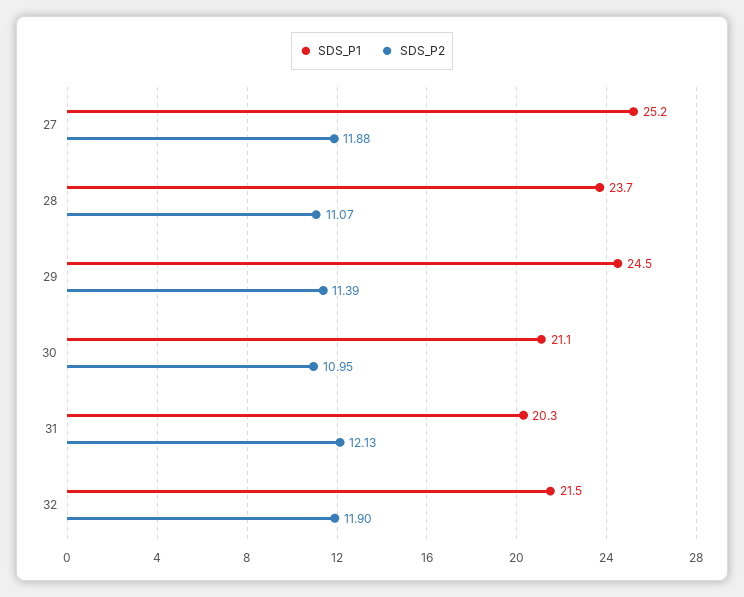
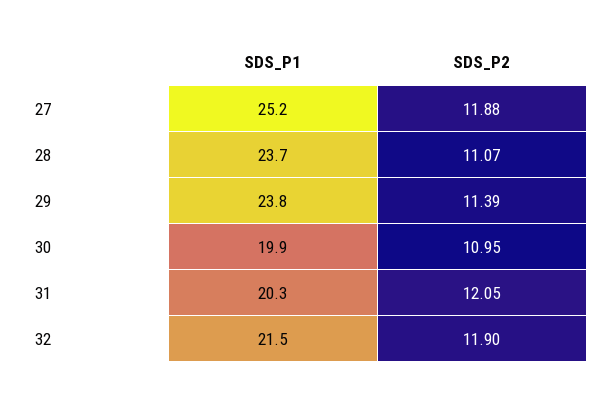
  {
    "SDS_P1": {
      "27": 25.2,
      "28": 23.7,
-     "29": 24.5,
+     "29": 23.8,
-     "30": 21.1,
+     "30": 19.9,
      "31": 20.3,
      "32": 21.5
    },
    "SDS_P2": {
      "27": 11.88,
      "28": 11.07,
      "29": 11.39,
      "30": 10.95,
-     "31": 12.13,
+     "31": 12.05,
      "32": 11.9
    }
  }

